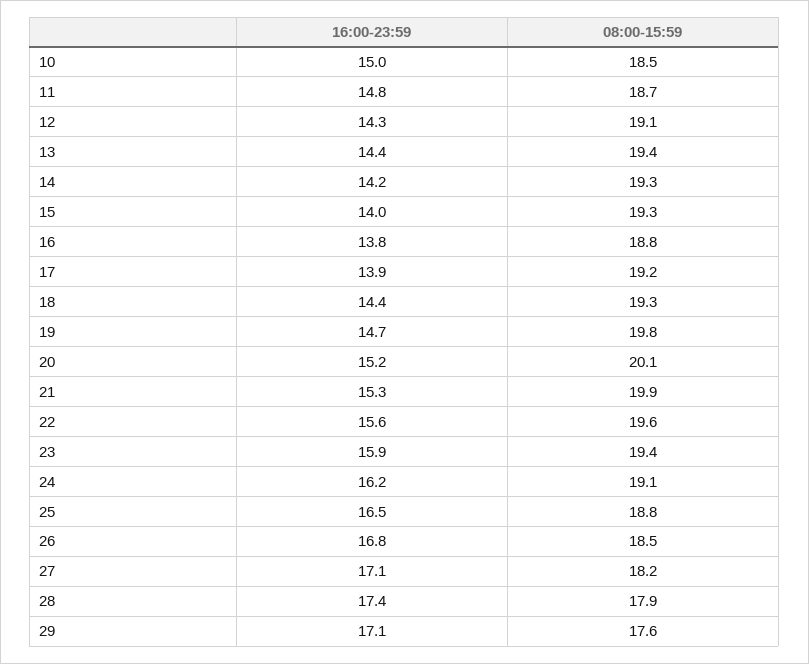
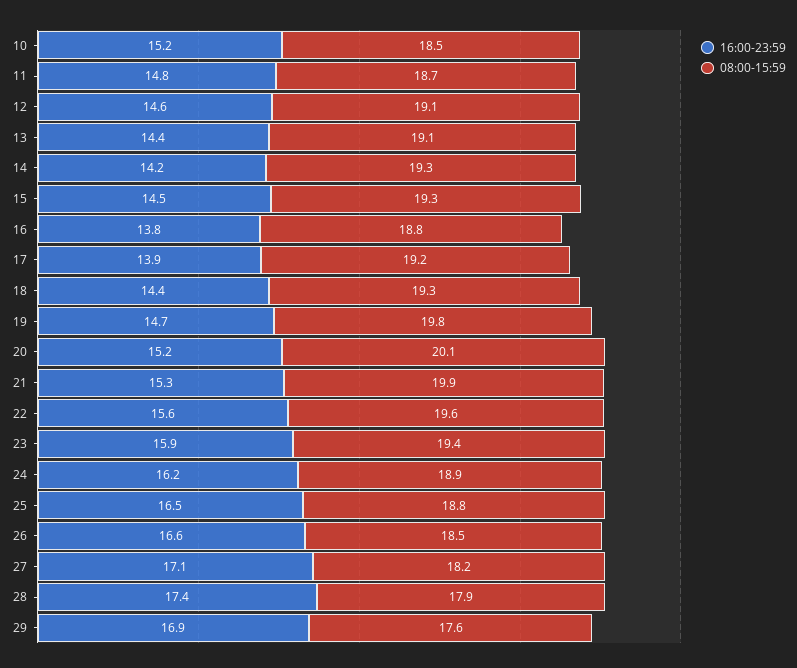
  {
    "16:00-23:59": {
-     "10": 15,
+     "10": 15.2,
      "11": 14.8,
-     "12": 14.3,
+     "12": 14.6,
      "13": 14.4,
      "14": 14.2,
-     "15": 14,
+     "15": 14.5,
      "16": 13.8,
      "17": 13.9,
      "18": 14.4,
      "19": 14.7,
      "20": 15.2,
      "21": 15.3,
      "22": 15.6,
      "23": 15.9,
      "24": 16.2,
      "25": 16.5,
-     "26": 16.8,
+     "26": 16.6,
      "27": 17.1,
      "28": 17.4,
-     "29": 17.1
+     "29": 16.9
    },
    "08:00-15:59": {
      "10": 18.5,
      "11": 18.7,
      "12": 19.1,
-     "13": 19.4,
+     "13": 19.1,
      "14": 19.3,
      "15": 19.3,
      "16": 18.8,
      "17": 19.2,
      "18": 19.3,
      "19": 19.8,
      "20": 20.1,
      "21": 19.9,
      "22": 19.6,
      "23": 19.4,
-     "24": 19.1,
+     "24": 18.9,
      "25": 18.8,
      "26": 18.5,
      "27": 18.2,
      "28": 17.9,
      "29": 17.6
    }
  }

